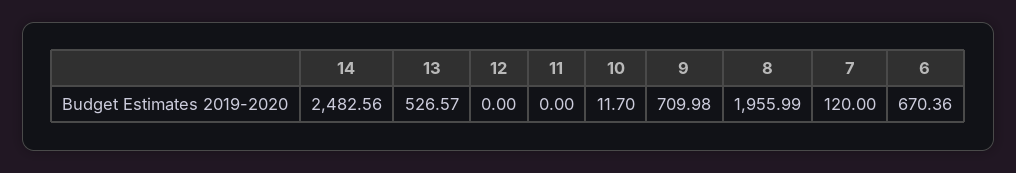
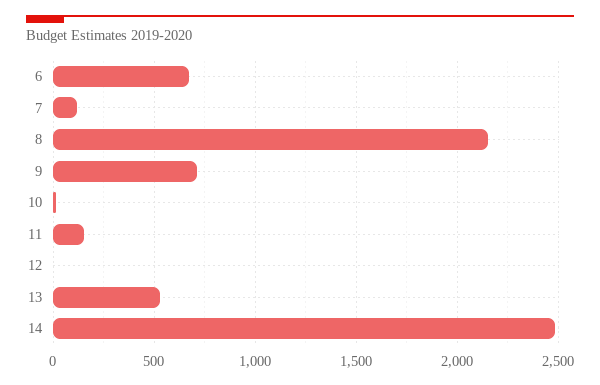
  {
    "14": 2482.56,
    "13": 526.57,
    "12": 0,
-   "11": 0,
+   "11": 150,
    "10": 11.7,
    "9": 709.98,
-   "8": 1955.99,
+   "8": 2150,
    "7": 120,
    "6": 670.36
  }

